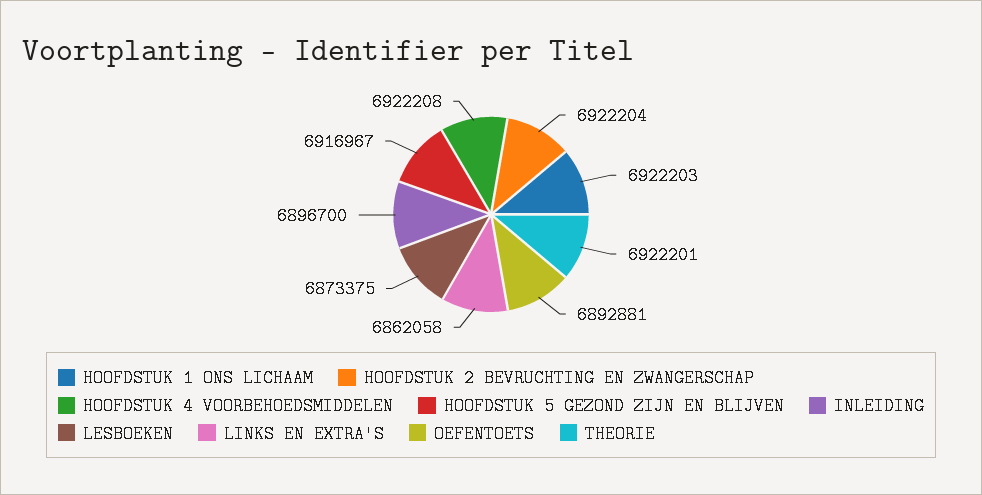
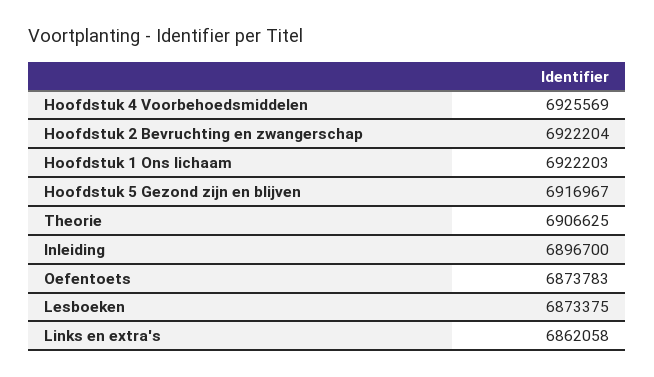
  {
    "HOOFDSTUK 1 ONS LICHAAM": 6922203,
    "HOOFDSTUK 2 BEVRUCHTING EN ZWANGERSCHAP": 6922204,
-   "HOOFDSTUK 4 VOORBEHOEDSMIDDELEN": 6922208,
+   "HOOFDSTUK 4 VOORBEHOEDSMIDDELEN": 6925569,
    "HOOFDSTUK 5 GEZOND ZIJN EN BLIJVEN": 6916967,
    "INLEIDING": 6896700,
    "LESBOEKEN": 6873375,
    "LINKS EN EXTRA'S": 6862058,
-   "OEFENTOETS": 6892881,
+   "OEFENTOETS": 6873783,
-   "THEORIE": 6922201
+   "THEORIE": 6906625
  }

